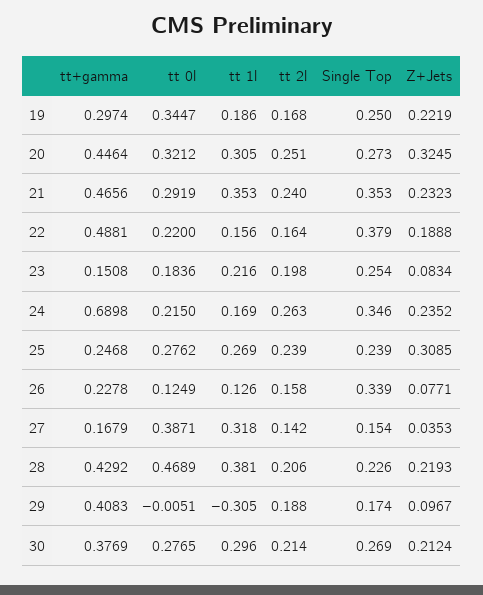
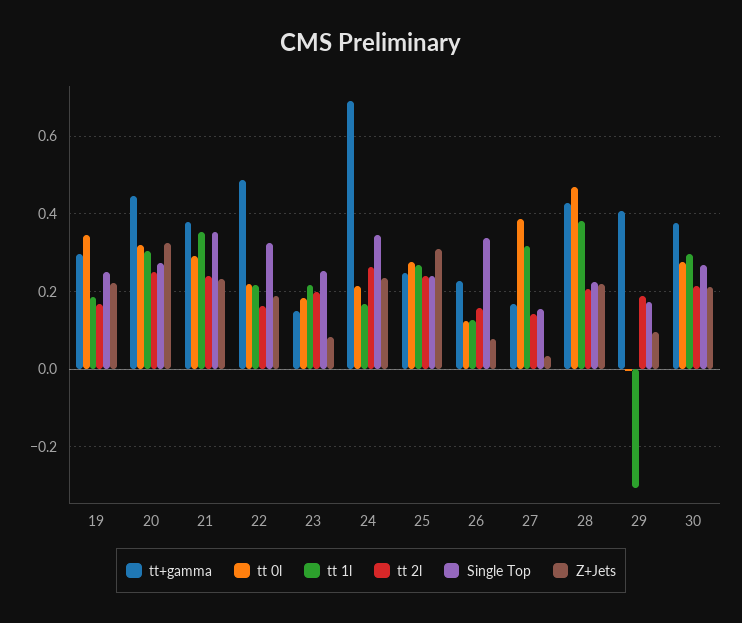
  {
    "tt+gamma": {
      "19": 0.2974,
      "20": 0.4464,
-     "21": 0.4656,
+     "21": 0.38,
      "22": 0.4881,
      "23": 0.1508,
      "24": 0.6898,
      "25": 0.2468,
      "26": 0.2278,
      "27": 0.1679,
      "28": 0.4292,
      "29": 0.4083,
      "30": 0.3769
    },
    "tt 0l": {
      "19": 0.3447,
      "20": 0.3212,
      "21": 0.2919,
      "22": 0.22,
      "23": 0.1836,
      "24": 0.215,
      "25": 0.2762,
      "26": 0.1249,
      "27": 0.3871,
      "28": 0.4689,
      "29": -0.0051,
      "30": 0.2765
    },
    "tt 1l": {
      "19": 0.186,
      "20": 0.305,
      "21": 0.353,
-     "22": 0.156,
+     "22": 0.22,
      "23": 0.216,
      "24": 0.169,
      "25": 0.269,
      "26": 0.126,
      "27": 0.318,
      "28": 0.381,
      "29": -0.305,
      "30": 0.296
    },
    "tt 2l": {
      "19": 0.168,
      "20": 0.251,
      "21": 0.24,
      "22": 0.164,
      "23": 0.198,
      "24": 0.263,
      "25": 0.239,
      "26": 0.158,
      "27": 0.142,
      "28": 0.206,
      "29": 0.188,
      "30": 0.214
    },
    "Single Top": {
      "19": 0.25,
      "20": 0.273,
      "21": 0.353,
-     "22": 0.379,
+     "22": 0.32,
      "23": 0.254,
      "24": 0.346,
      "25": 0.239,
      "26": 0.339,
      "27": 0.154,
      "28": 0.226,
      "29": 0.174,
      "30": 0.269
    },
    "Z+Jets": {
      "19": 0.2219,
      "20": 0.3245,
      "21": 0.2323,
      "22": 0.1888,
      "23": 0.0834,
      "24": 0.2352,
      "25": 0.3085,
      "26": 0.0771,
      "27": 0.0353,
      "28": 0.2193,
      "29": 0.0967,
      "30": 0.2124
    }
  }

